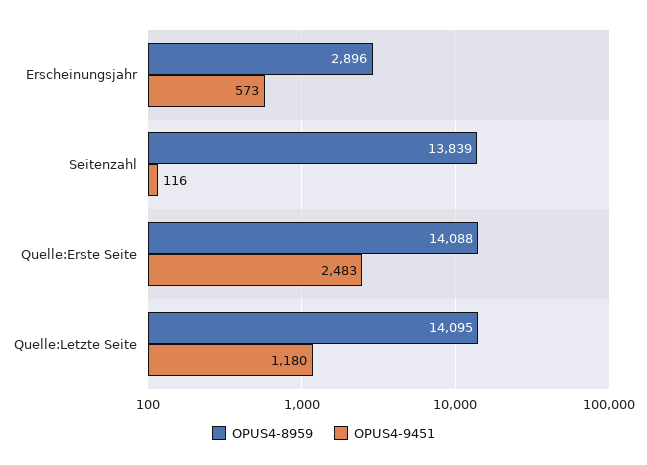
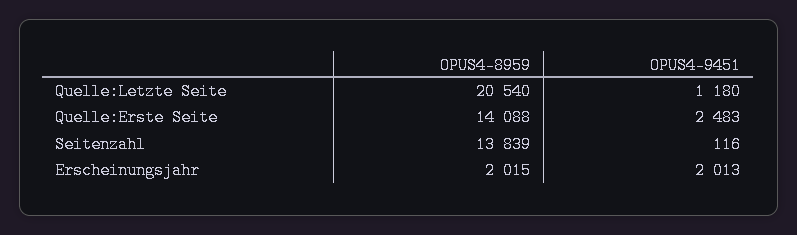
  {
    "OPUS4-8959": {
-     "Erscheinungsjahr": 2896,
+     "Erscheinungsjahr": 2015,
      "Seitenzahl": 13839,
      "Quelle:Erste Seite": 14088,
-     "Quelle:Letzte Seite": 14095
+     "Quelle:Letzte Seite": 20540
    },
    "OPUS4-9451": {
-     "Erscheinungsjahr": 573,
+     "Erscheinungsjahr": 2013,
      "Seitenzahl": 116,
      "Quelle:Erste Seite": 2483,
      "Quelle:Letzte Seite": 1180
    }
  }

